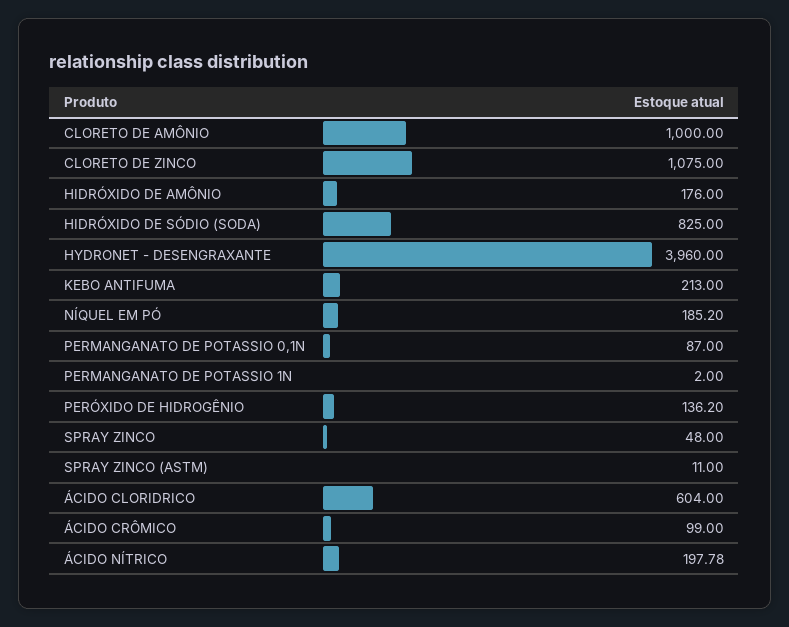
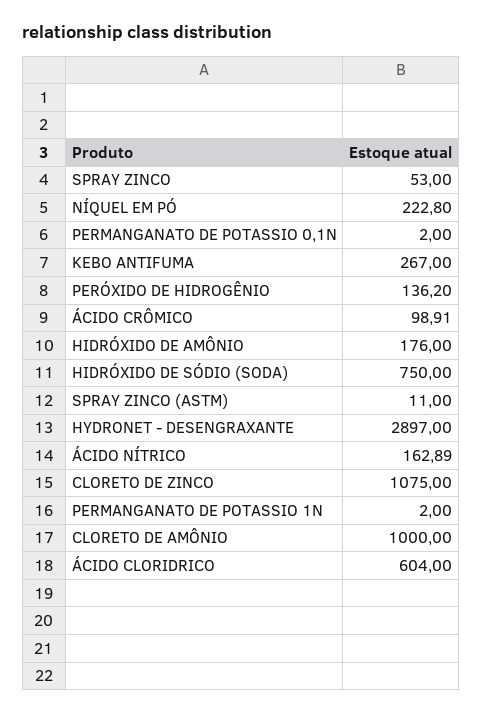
  {
    "CLORETO DE AMÔNIO": 1000,
    "CLORETO DE ZINCO": 1075,
    "HIDRÓXIDO DE AMÔNIO": 176,
-   "HIDRÓXIDO DE SÓDIO (SODA)": 825,
+   "HIDRÓXIDO DE SÓDIO (SODA)": 750,
-   "HYDRONET - DESENGRAXANTE": 3960,
+   "HYDRONET - DESENGRAXANTE": 2897,
-   "KEBO ANTIFUMA": 213,
+   "KEBO ANTIFUMA": 267,
-   "NÍQUEL EM PÓ": 185.2,
+   "NÍQUEL EM PÓ": 222.8,
-   "PERMANGANATO DE POTASSIO 0,1N": 87,
+   "PERMANGANATO DE POTASSIO 0,1N": 2,
    "PERMANGANATO DE POTASSIO 1N": 2,
    "PERÓXIDO DE HIDROGÊNIO": 136.2,
-   "SPRAY ZINCO": 48,
+   "SPRAY ZINCO": 53,
    "SPRAY ZINCO (ASTM)": 11,
    "ÁCIDO CLORIDRICO": 604,
-   "ÁCIDO CRÔMICO": 99,
+   "ÁCIDO CRÔMICO": 98.91,
-   "ÁCIDO NÍTRICO": 197.78
+   "ÁCIDO NÍTRICO": 162.89
  }

